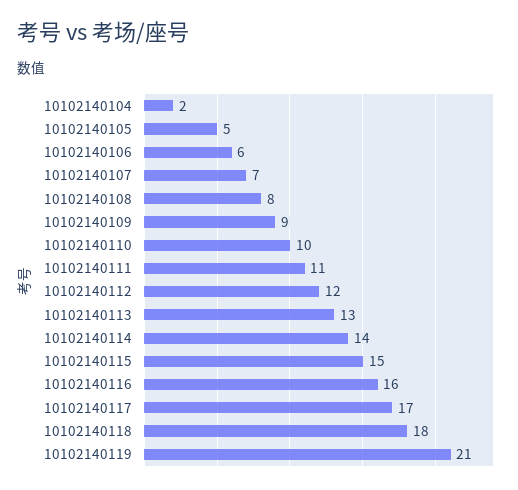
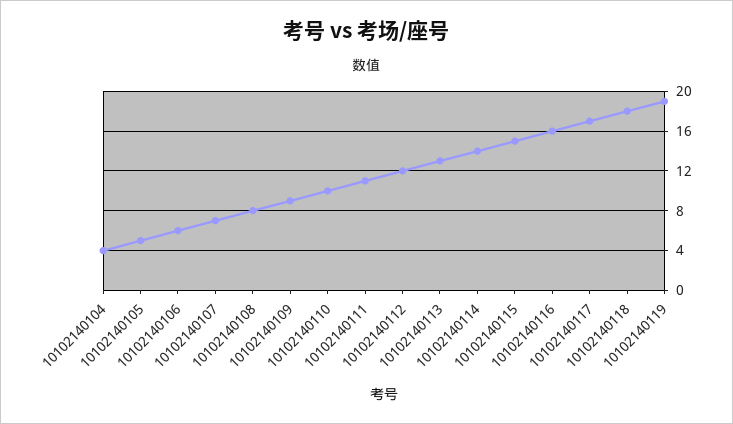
  {
-   "10102140104": 2,
+   "10102140104": 4,
    "10102140105": 5,
    "10102140106": 6,
    "10102140107": 7,
    "10102140108": 8,
    "10102140109": 9,
    "10102140110": 10,
    "10102140111": 11,
    "10102140112": 12,
    "10102140113": 13,
    "10102140114": 14,
    "10102140115": 15,
    "10102140116": 16,
    "10102140117": 17,
    "10102140118": 18,
-   "10102140119": 21
+   "10102140119": 19
  }

